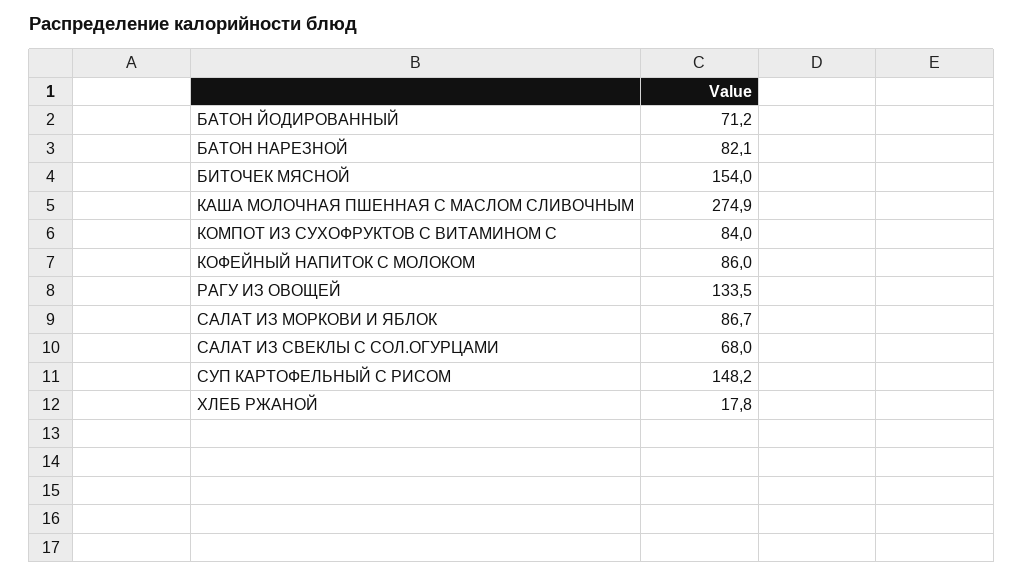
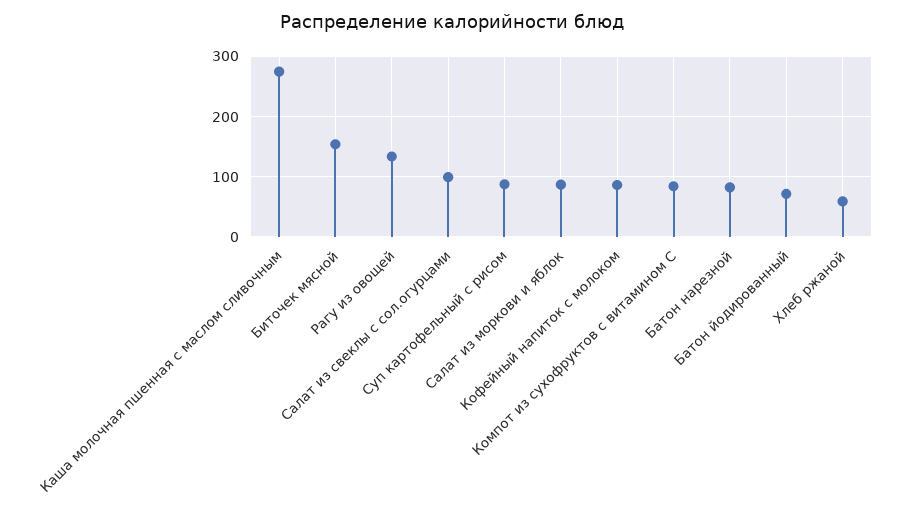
  {
    "БАТОН ЙОДИРОВАННЫЙ": 71.2,
    "БАТОН НАРЕЗНОЙ": 82.1,
    "БИТОЧЕК МЯСНОЙ": 154,
    "КАША МОЛОЧНАЯ ПШЕННАЯ С МАСЛОМ СЛИВОЧНЫМ": 274.9,
    "КОМПОТ ИЗ СУХОФРУКТОВ С ВИТАМИНОМ С": 84,
    "КОФЕЙНЫЙ НАПИТОК С МОЛОКОМ": 86,
    "РАГУ ИЗ ОВОЩЕЙ": 133.5,
    "САЛАТ ИЗ МОРКОВИ И ЯБЛОК": 86.7,
-   "САЛАТ ИЗ СВЕКЛЫ С СОЛ.ОГУРЦАМИ": 68,
+   "САЛАТ ИЗ СВЕКЛЫ С СОЛ.ОГУРЦАМИ": 100,
-   "СУП КАРТОФЕЛЬНЫЙ С РИСОМ": 148.2,
+   "СУП КАРТОФЕЛЬНЫЙ С РИСОМ": 90,
-   "ХЛЕБ РЖАНОЙ": 17.8
+   "ХЛЕБ РЖАНОЙ": 60
  }

